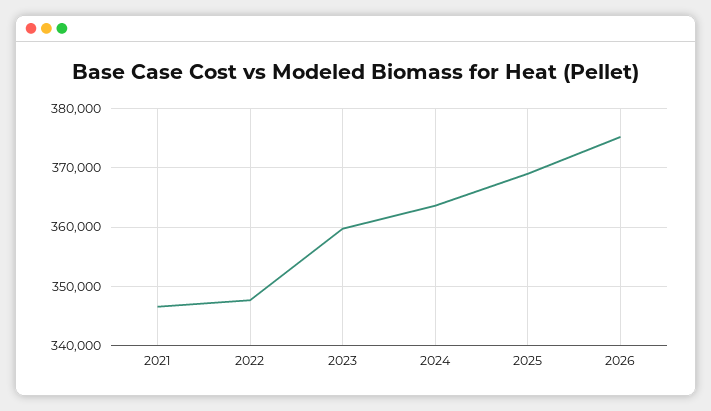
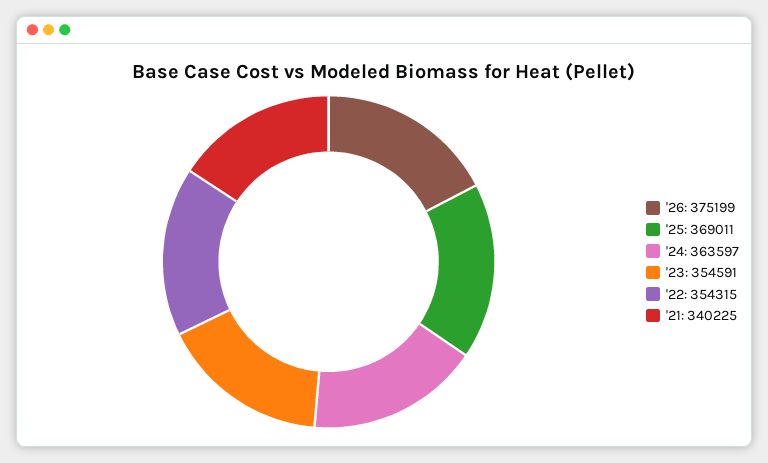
  {
-   "2021": 346000,
+   "2021": 340225,
-   "2022": 348000,
+   "2022": 354315,
-   "2023": 360000,
+   "2023": 354591,
    "2024": 363597,
    "2025": 369011,
    "2026": 375199
  }

